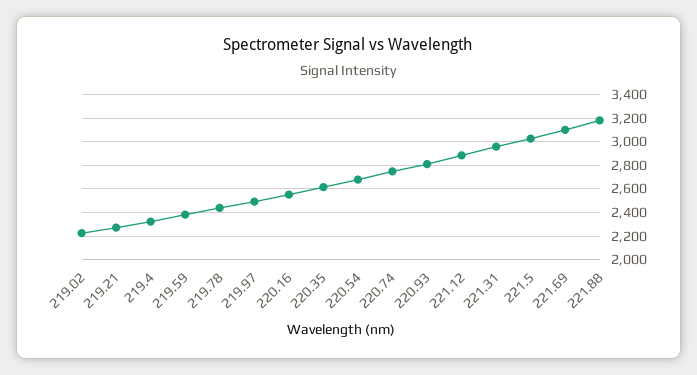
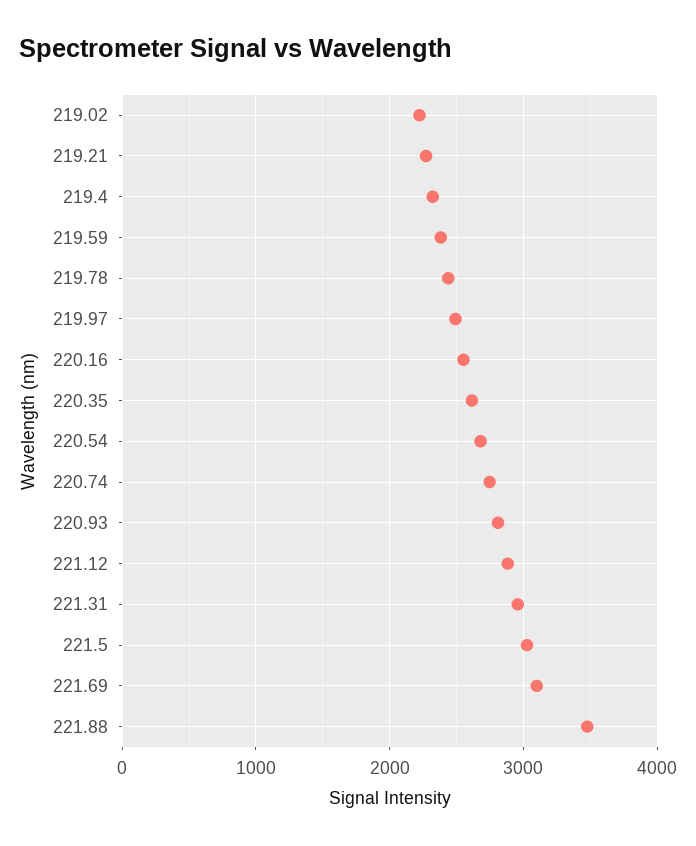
  {
    "219.02": 2200,
    "219.21": 2300,
    "219.4": 2300,
    "219.59": 2400,
    "219.78": 2400,
    "219.97": 2500,
    "220.16": 2600,
    "220.35": 2600,
    "220.54": 2700,
    "220.74": 2700,
    "220.93": 2800,
    "221.12": 2900,
    "221.31": 3000,
    "221.5": 3000,
    "221.69": 3100,
-   "221.88": 3200
+   "221.88": 3500
  }

